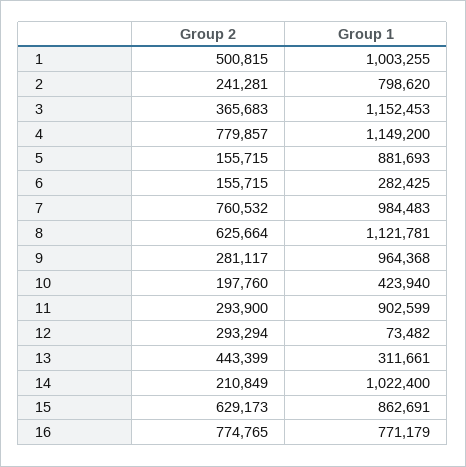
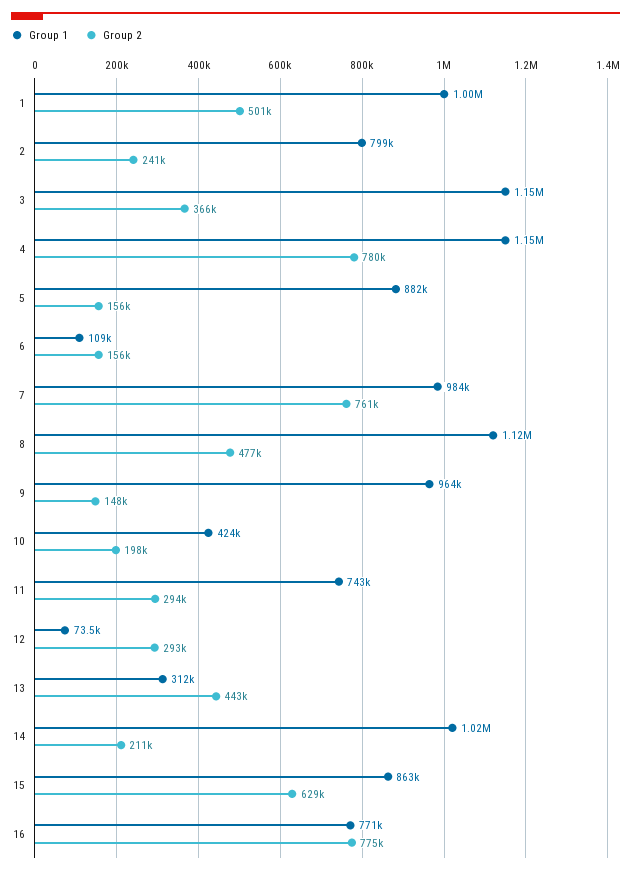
  {
    "Group 2": {
      "1": 500815,
      "2": 241281,
      "3": 365683,
      "4": 779857,
      "5": 155715,
      "6": 155715,
      "7": 760532,
-     "8": 625664,
+     "8": 477000,
-     "9": 281117,
+     "9": 148000,
      "10": 197760,
      "11": 293900,
      "12": 293294,
      "13": 443399,
      "14": 210849,
      "15": 629173,
      "16": 774765
    },
    "Group 1": {
      "1": 1003255,
      "2": 798620,
      "3": 1152453,
      "4": 1149200,
      "5": 881693,
-     "6": 282425,
+     "6": 109000,
      "7": 984483,
      "8": 1121781,
      "9": 964368,
      "10": 423940,
-     "11": 902599,
+     "11": 743000,
      "12": 73482,
      "13": 311661,
      "14": 1022400,
      "15": 862691,
      "16": 771179
    }
  }

